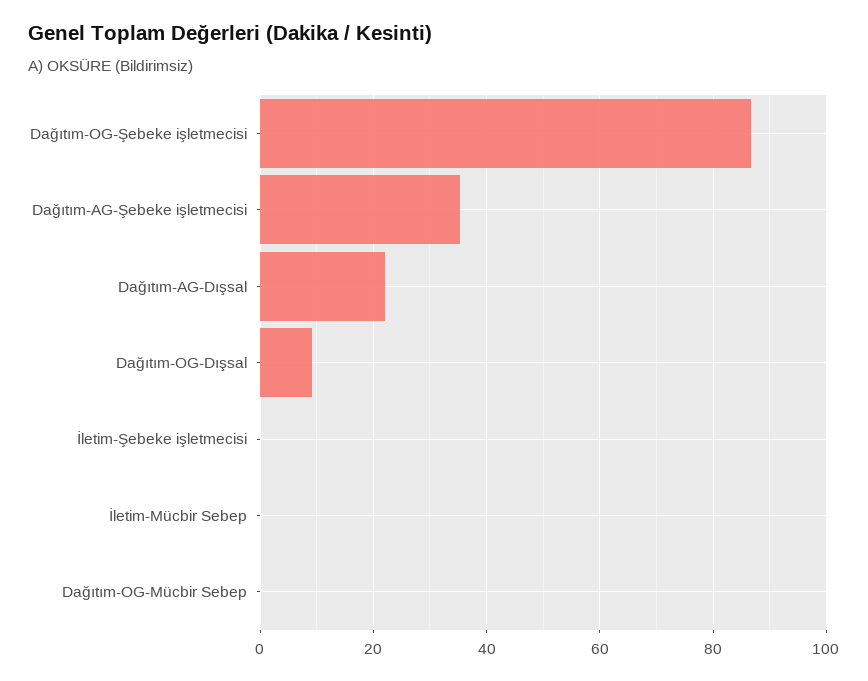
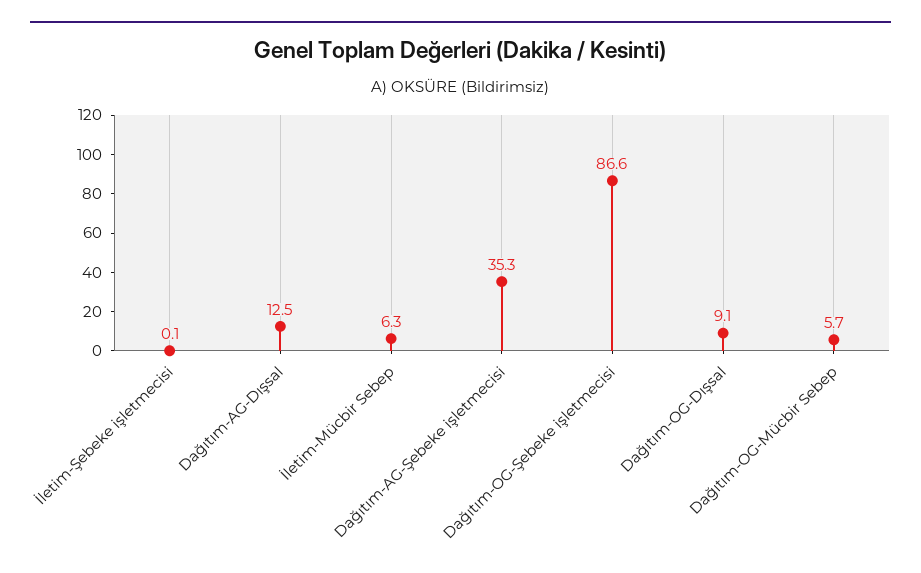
  {
    "Dağıtım-OG-Şebeke işletmecisi": 86.6,
    "Dağıtım-AG-Şebeke işletmecisi": 35.3,
-   "Dağıtım-AG-Dışsal": 22,
+   "Dağıtım-AG-Dışsal": 12.5,
    "Dağıtım-OG-Dışsal": 9.1,
    "İletim-Şebeke işletmecisi": 0.1,
-   "İletim-Mücbir Sebep": 0,
+   "İletim-Mücbir Sebep": 6.3,
-   "Dağıtım-OG-Mücbir Sebep": 0
+   "Dağıtım-OG-Mücbir Sebep": 5.7
  }

